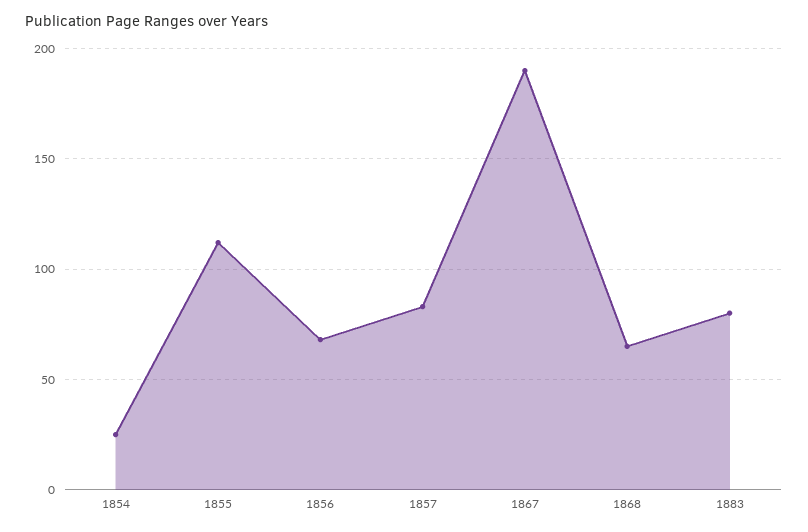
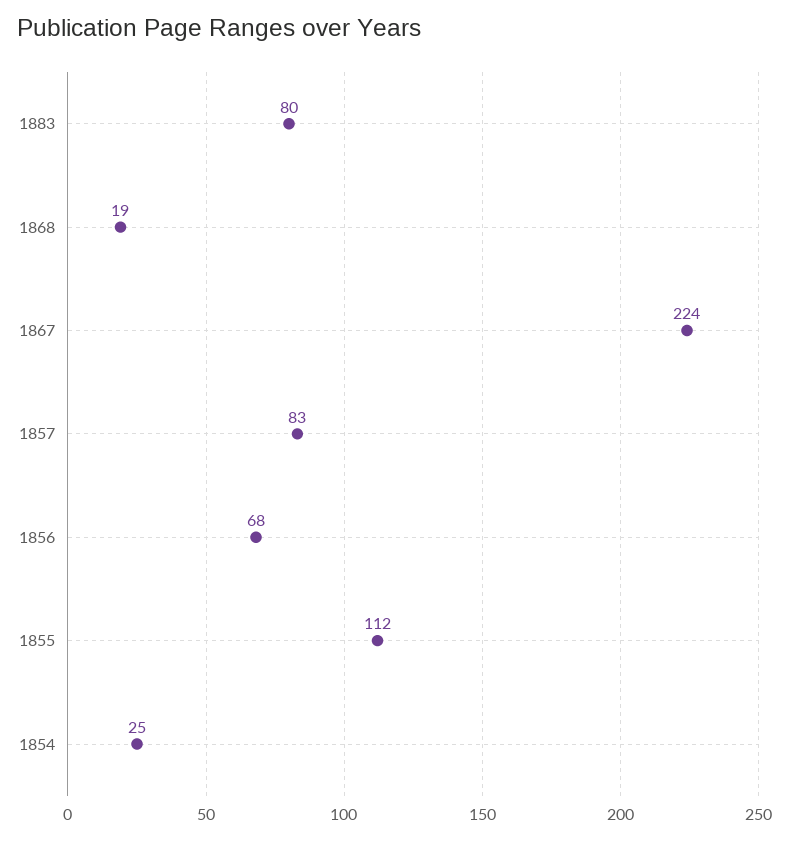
  {
    "1854": 25,
    "1855": 112,
    "1856": 68,
    "1857": 83,
-   "1867": 190,
+   "1867": 224,
-   "1868": 65,
+   "1868": 19,
    "1883": 80
  }

